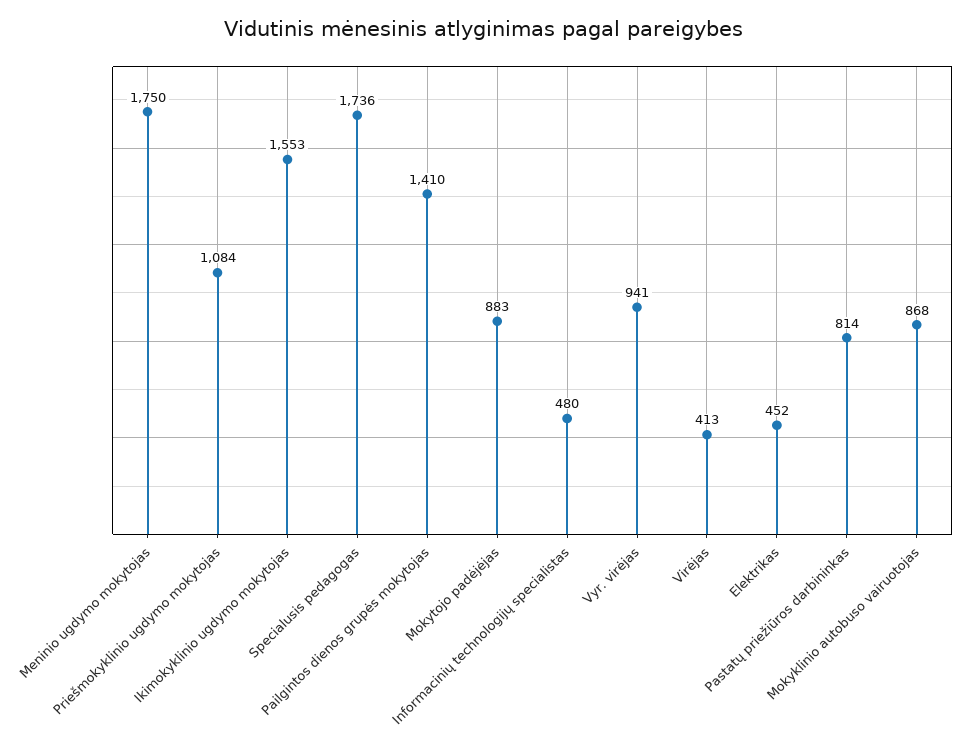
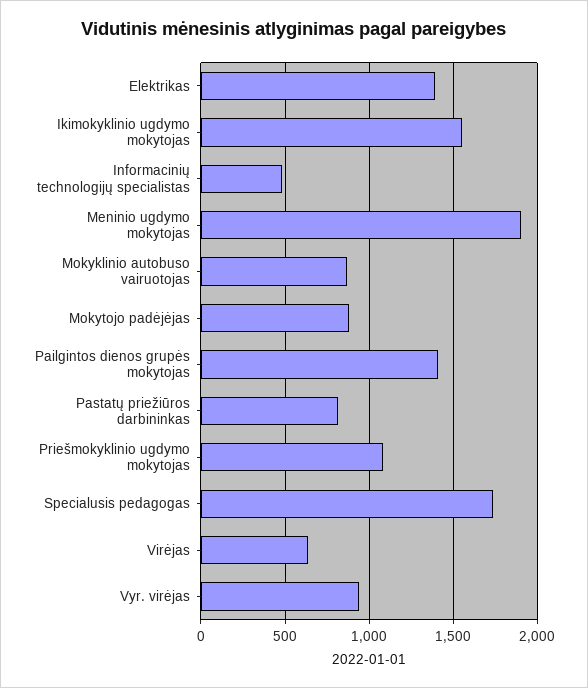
  {
-   "Meninio ugdymo mokytojas": 1750,
+   "Meninio ugdymo mokytojas": 1900,
    "Priešmokyklinio ugdymo mokytojas": 1084,
    "Ikimokyklinio ugdymo mokytojas": 1553,
    "Specialusis pedagogas": 1736,
    "Pailgintos dienos grupės mokytojas": 1410,
    "Mokytojo padėjėjas": 883,
    "Informacinių technologijų specialistas": 480,
    "Vyr. virėjas": 941,
-   "Virėjas": 413,
+   "Virėjas": 650,
-   "Elektrikas": 452,
+   "Elektrikas": 1400,
    "Pastatų priežiūros darbininkas": 814,
    "Mokyklinio autobuso vairuotojas": 868
  }

